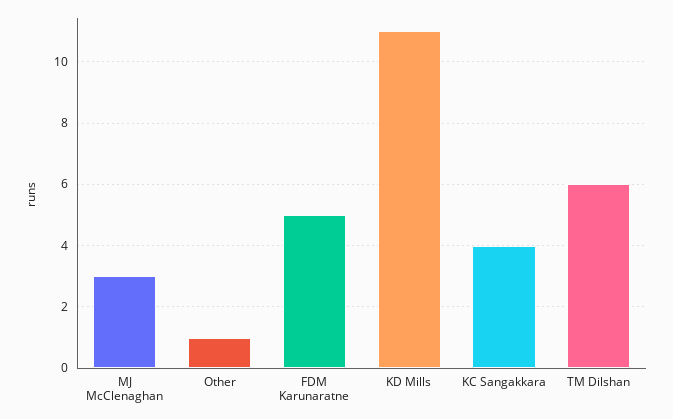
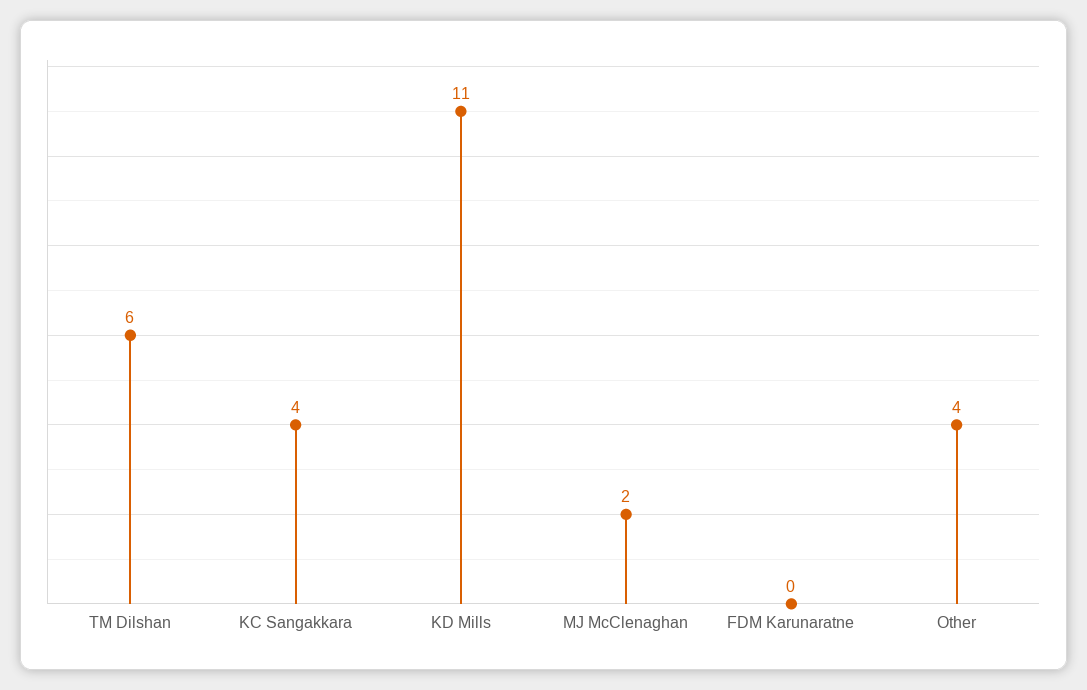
  {
-   "MJ McClenaghan": 3,
+   "MJ McClenaghan": 2,
-   "Other": 1,
+   "Other": 4,
-   "FDM Karunaratne": 5,
+   "FDM Karunaratne": 0,
    "KD Mills": 11,
    "KC Sangakkara": 4,
    "TM Dilshan": 6
  }

